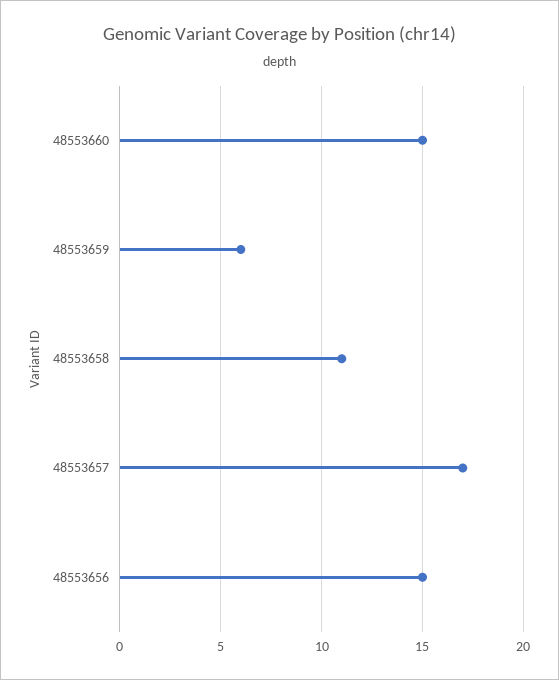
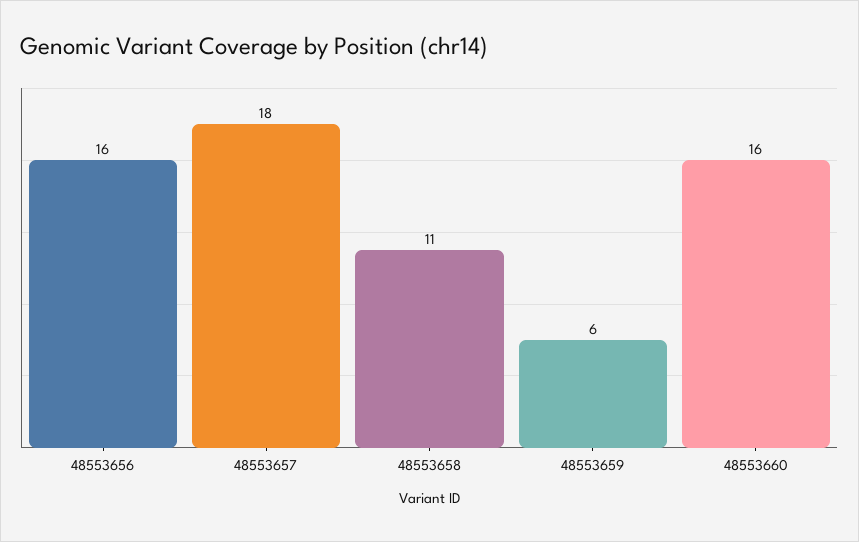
  {
-   "48553660": 15,
+   "48553660": 16,
    "48553659": 6,
    "48553658": 11,
-   "48553657": 17,
+   "48553657": 18,
-   "48553656": 15
+   "48553656": 16
  }

